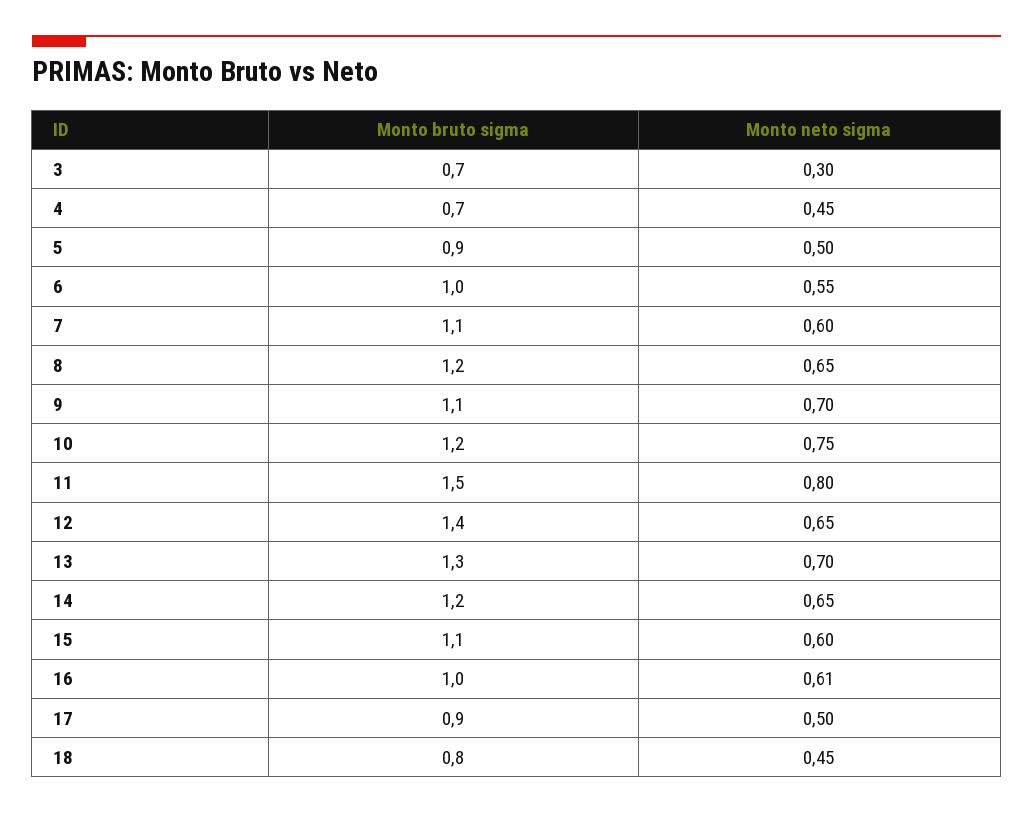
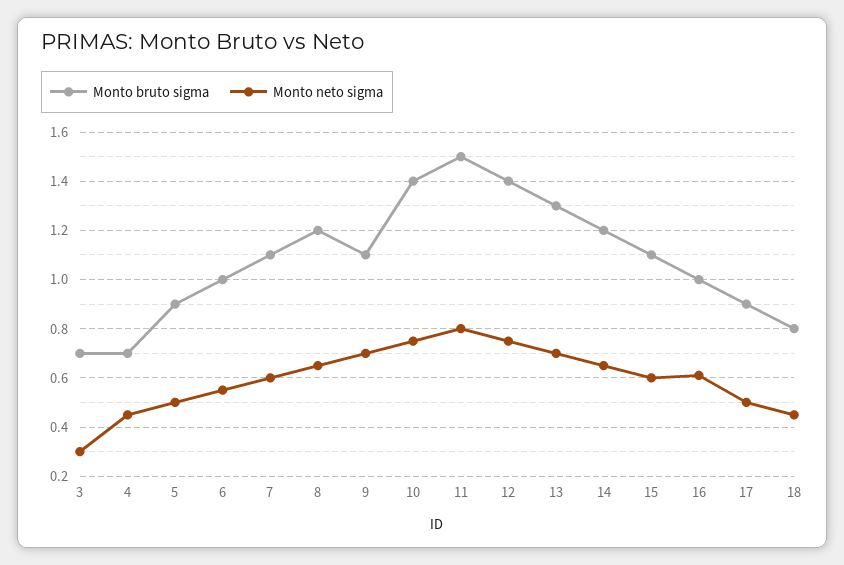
  {
    "Monto bruto sigma": {
      "3": 0.7,
      "4": 0.7,
      "5": 0.9,
      "6": 1,
      "7": 1.1,
      "8": 1.2,
      "9": 1.1,
-     "10": 1.2,
+     "10": 1.4,
      "11": 1.5,
      "12": 1.4,
      "13": 1.3,
      "14": 1.2,
      "15": 1.1,
      "16": 1,
      "17": 0.9,
      "18": 0.8
    },
    "Monto neto sigma": {
      "3": 0.3,
      "4": 0.45,
      "5": 0.5,
      "6": 0.55,
      "7": 0.6,
      "8": 0.65,
      "9": 0.7,
      "10": 0.75,
      "11": 0.8,
-     "12": 0.65,
+     "12": 0.75,
      "13": 0.7,
      "14": 0.65,
      "15": 0.6,
      "16": 0.61,
      "17": 0.5,
      "18": 0.45
    }
  }

